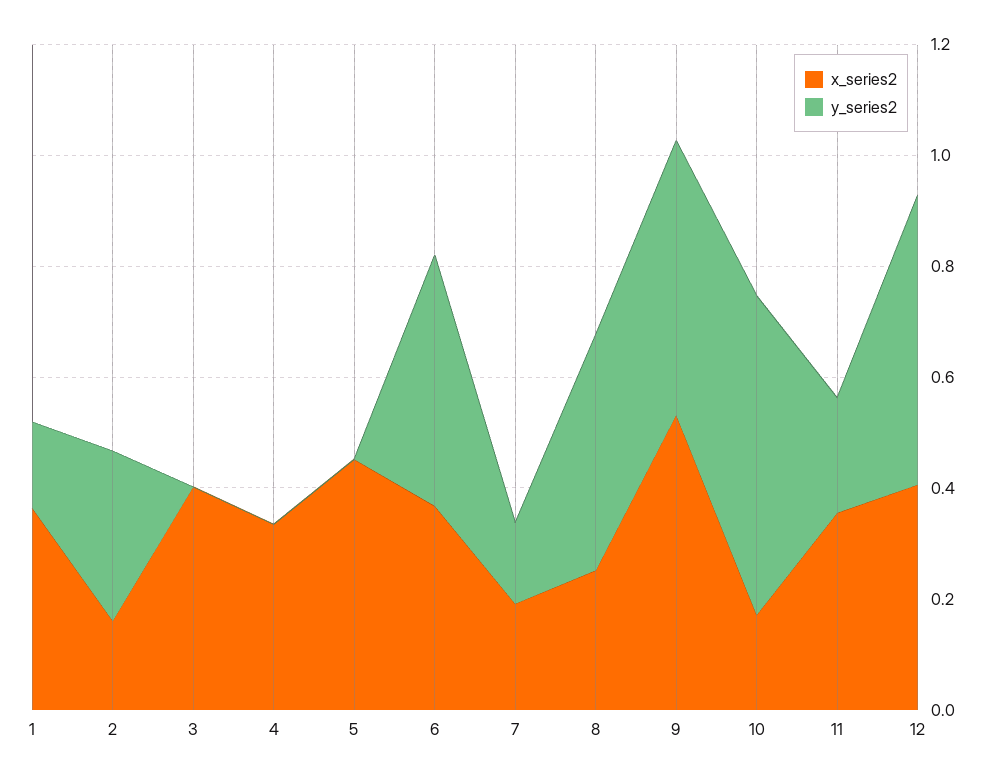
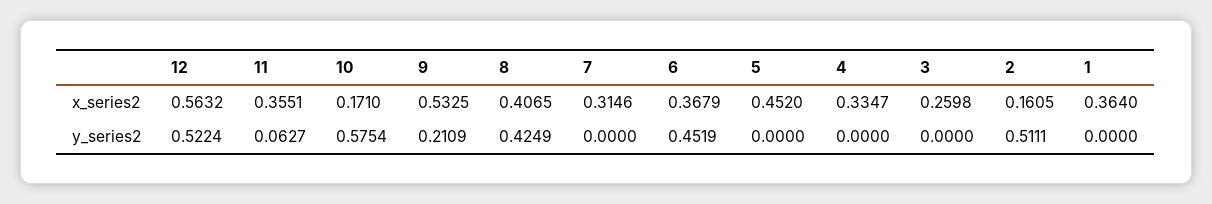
  {
    "x_series2": {
      "1": 0.364,
      "2": 0.1605,
-     "3": 0.4,
+     "3": 0.2598,
      "4": 0.3347,
      "5": 0.452,
      "6": 0.3679,
-     "7": 0.2,
+     "7": 0.3146,
-     "8": 0.25,
+     "8": 0.4065,
      "9": 0.5325,
      "10": 0.171,
      "11": 0.3551,
-     "12": 0.4
+     "12": 0.5632
    },
    "y_series2": {
-     "1": 0.15,
+     "1": 0,
-     "2": 0.3,
+     "2": 0.5111,
      "3": 0,
      "4": 0,
      "5": 0,
      "6": 0.4519,
-     "7": 0.15,
+     "7": 0,
      "8": 0.4249,
-     "9": 0.5,
+     "9": 0.2109,
      "10": 0.5754,
-     "11": 0.2,
+     "11": 0.0627,
      "12": 0.5224
    }
  }

